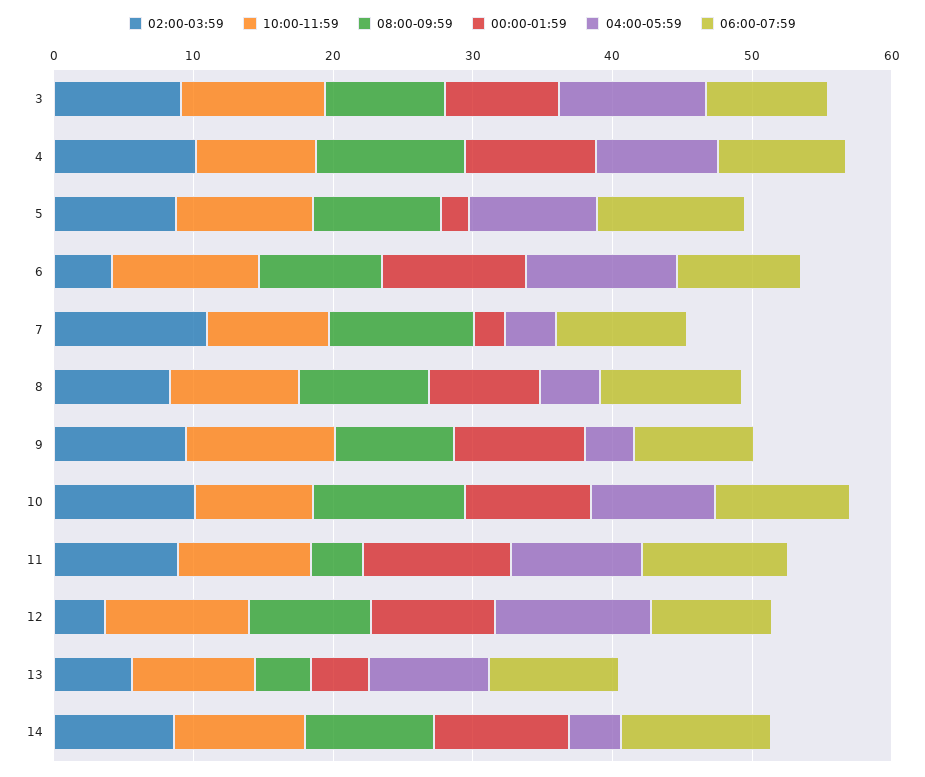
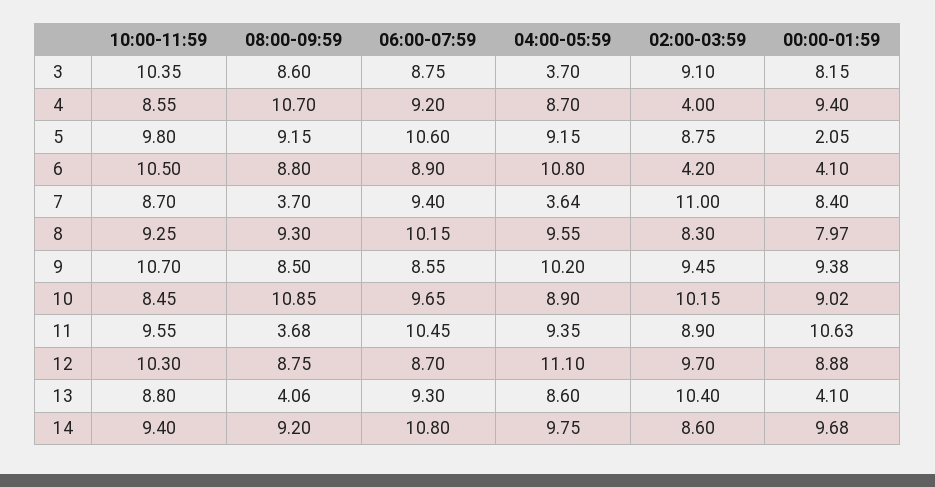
  {
    "02:00-03:59": {
      "3": 9.1,
-     "4": 10,
+     "4": 4,
      "5": 8.75,
      "6": 4.2,
      "7": 11,
      "8": 8.3,
      "9": 9.45,
      "10": 10.15,
      "11": 8.9,
-     "12": 4,
+     "12": 9.7,
-     "13": 6,
+     "13": 10.4,
      "14": 8.6
    },
    "10:00-11:59": {
      "3": 10.35,
      "4": 8.55,
      "5": 9.8,
      "6": 10.5,
      "7": 8.7,
      "8": 9.25,
      "9": 10.7,
      "10": 8.45,
      "11": 9.55,
      "12": 10.3,
      "13": 8.8,
      "14": 9.4
    },
    "08:00-09:59": {
      "3": 8.6,
      "4": 10.7,
      "5": 9.15,
      "6": 8.8,
-     "7": 10,
+     "7": 3.7,
      "8": 9.3,
      "9": 8.5,
      "10": 10.85,
      "11": 3.68,
      "12": 8.75,
      "13": 4.06,
      "14": 9.2
    },
    "00:00-01:59": {
      "3": 8.15,
      "4": 9.4,
      "5": 2.05,
-     "6": 10,
+     "6": 4.1,
-     "7": 2,
+     "7": 8.4,
      "8": 7.97,
      "9": 9.38,
      "10": 9.02,
      "11": 10.63,
      "12": 8.88,
      "13": 4.1,
      "14": 9.68
    },
    "04:00-05:59": {
-     "3": 10,
+     "3": 3.7,
      "4": 8.7,
      "5": 9.15,
      "6": 10.8,
      "7": 3.64,
-     "8": 4,
+     "8": 9.55,
-     "9": 4,
+     "9": 10.2,
      "10": 8.9,
      "11": 9.35,
      "12": 11.1,
      "13": 8.6,
-     "14": 4
+     "14": 9.75
    },
    "06:00-07:59": {
      "3": 8.75,
      "4": 9.2,
      "5": 10.6,
      "6": 8.9,
      "7": 9.4,
      "8": 10.15,
      "9": 8.55,
      "10": 9.65,
      "11": 10.45,
      "12": 8.7,
      "13": 9.3,
      "14": 10.8
    }
  }

